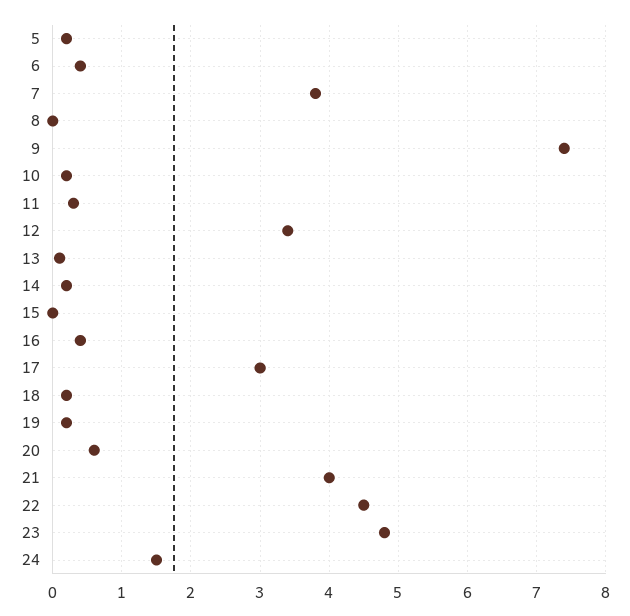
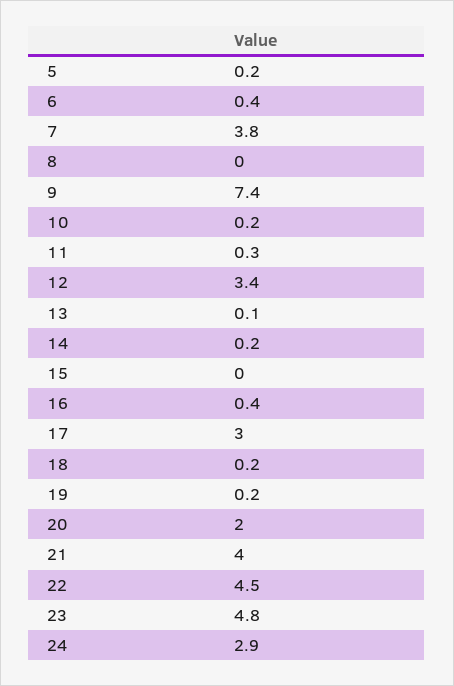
  {
    "5": 0.2,
    "6": 0.4,
    "7": 3.8,
    "8": 0,
    "9": 7.4,
    "10": 0.2,
    "11": 0.3,
    "12": 3.4,
    "13": 0.1,
    "14": 0.2,
    "15": 0,
    "16": 0.4,
    "17": 3,
    "18": 0.2,
    "19": 0.2,
-   "20": 0.6,
+   "20": 2,
    "21": 4,
    "22": 4.5,
    "23": 4.8,
-   "24": 1.5
+   "24": 2.9
  }

